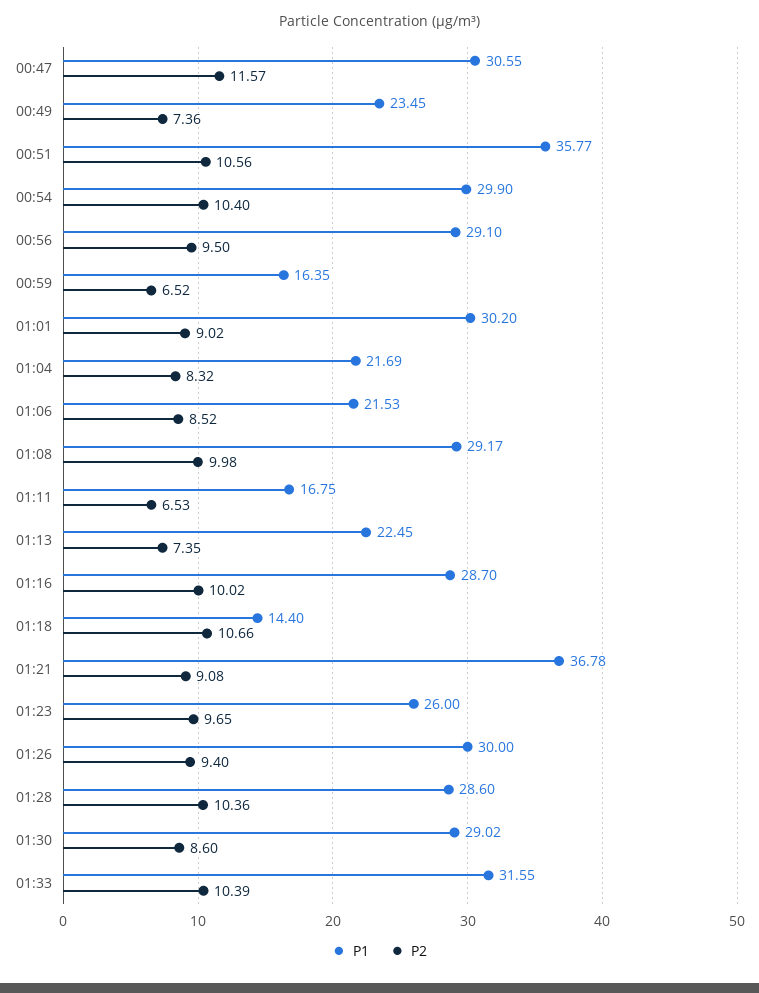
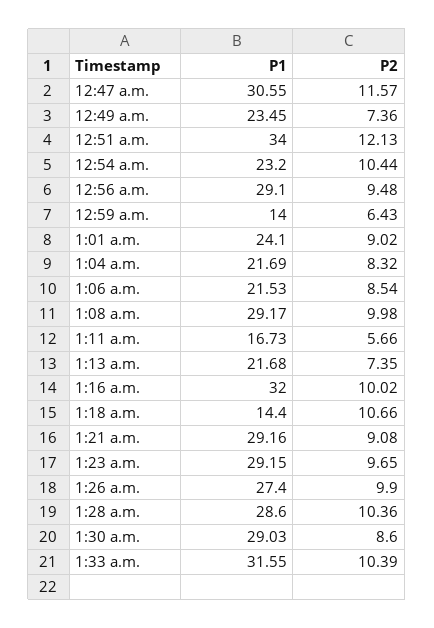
  {
    "P1": {
      "00:47": 30.55,
      "00:49": 23.45,
-     "00:51": 35.77,
+     "00:51": 34,
-     "00:54": 29.9,
+     "00:54": 23.2,
      "00:56": 29.1,
-     "00:59": 16.35,
+     "00:59": 14,
-     "01:01": 30.2,
+     "01:01": 24.1,
      "01:04": 21.69,
      "01:06": 21.53,
      "01:08": 29.17,
-     "01:11": 16.75,
+     "01:11": 16.73,
-     "01:13": 22.45,
+     "01:13": 21.68,
-     "01:16": 28.7,
+     "01:16": 32,
      "01:18": 14.4,
-     "01:21": 36.78,
+     "01:21": 29.16,
-     "01:23": 26,
+     "01:23": 29.15,
-     "01:26": 30,
+     "01:26": 27.4,
      "01:28": 28.6,
-     "01:30": 29.02,
+     "01:30": 29.03,
      "01:33": 31.55
    },
    "P2": {
      "00:47": 11.57,
      "00:49": 7.36,
-     "00:51": 10.56,
+     "00:51": 12.13,
-     "00:54": 10.4,
+     "00:54": 10.44,
-     "00:56": 9.5,
+     "00:56": 9.48,
-     "00:59": 6.52,
+     "00:59": 6.43,
      "01:01": 9.02,
      "01:04": 8.32,
-     "01:06": 8.52,
+     "01:06": 8.54,
      "01:08": 9.98,
-     "01:11": 6.53,
+     "01:11": 5.66,
      "01:13": 7.35,
      "01:16": 10.02,
      "01:18": 10.66,
      "01:21": 9.08,
      "01:23": 9.65,
-     "01:26": 9.4,
+     "01:26": 9.9,
      "01:28": 10.36,
      "01:30": 8.6,
      "01:33": 10.39
    }
  }

